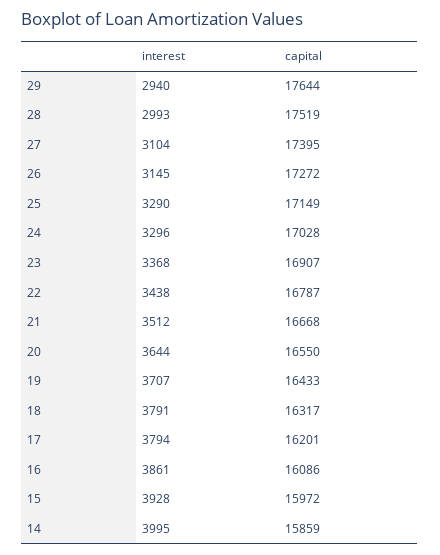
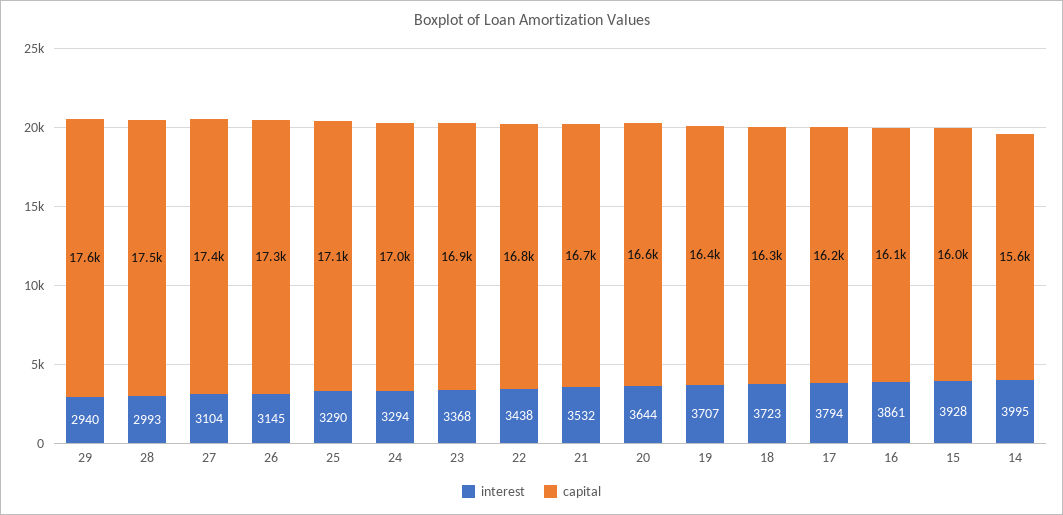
  {
    "interest": {
      "29": 2940,
      "28": 2993,
      "27": 3104,
      "26": 3145,
      "25": 3290,
-     "24": 3296,
+     "24": 3294,
      "23": 3368,
      "22": 3438,
-     "21": 3512,
+     "21": 3532,
      "20": 3644,
      "19": 3707,
-     "18": 3791,
+     "18": 3723,
      "17": 3794,
      "16": 3861,
      "15": 3928,
      "14": 3995
    },
    "capital": {
      "29": 17644,
      "28": 17519,
      "27": 17395,
      "26": 17272,
      "25": 17149,
      "24": 17028,
      "23": 16907,
      "22": 16787,
      "21": 16668,
      "20": 16550,
      "19": 16433,
      "18": 16317,
      "17": 16201,
      "16": 16086,
      "15": 15972,
-     "14": 15859
+     "14": 15600
    }
  }

